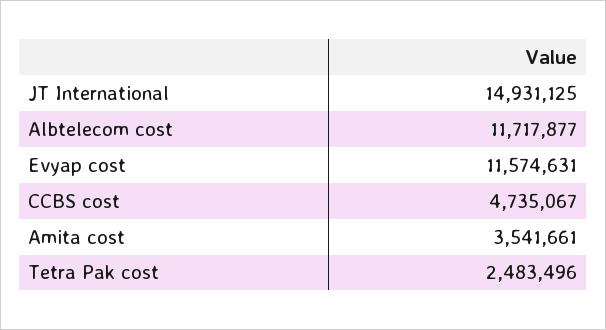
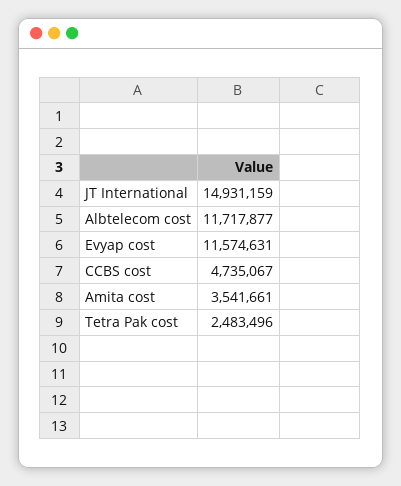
  {
-   "JT International": 14931125,
+   "JT International": 14931159,
    "Albtelecom cost": 11717877,
    "Evyap cost": 11574631,
    "CCBS cost": 4735067,
    "Amita cost": 3541661,
    "Tetra Pak cost": 2483496
  }

